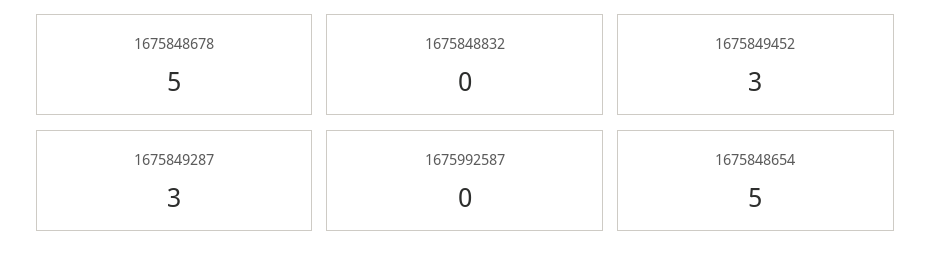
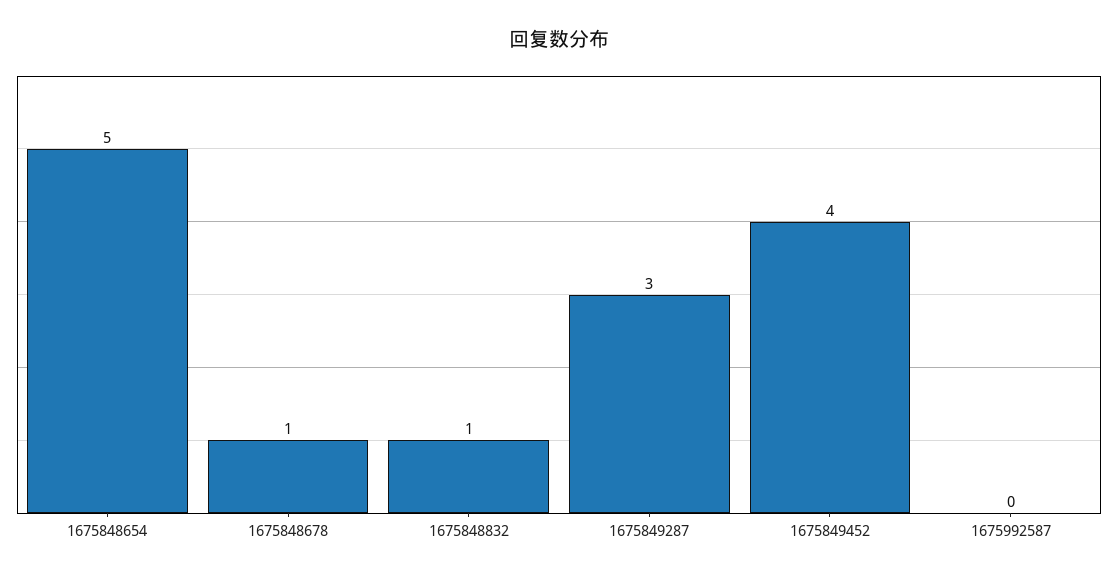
  {
-   "1675848678": 5,
+   "1675848678": 1,
-   "1675848832": 0,
+   "1675848832": 1,
-   "1675849452": 3,
+   "1675849452": 4,
    "1675849287": 3,
    "1675992587": 0,
    "1675848654": 5
  }

